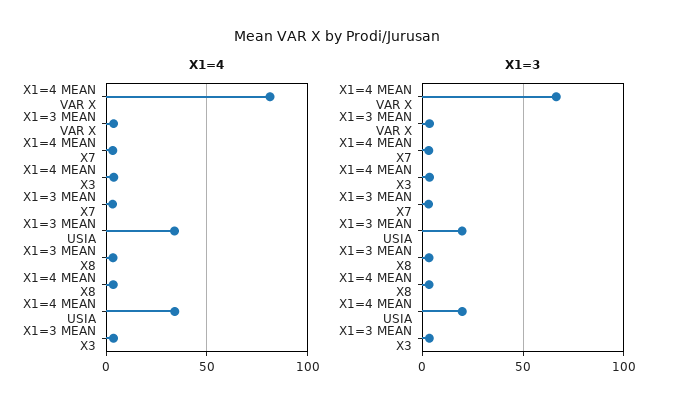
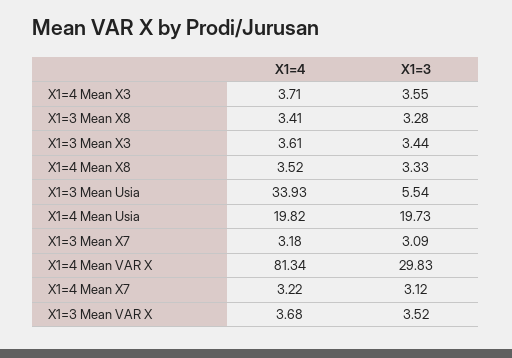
  {
    "X1=4": {
      "X1=4 MEAN VAR X": 81.34,
      "X1=3 MEAN VAR X": 3.68,
      "X1=4 MEAN X7": 3.22,
      "X1=4 MEAN X3": 3.71,
      "X1=3 MEAN X7": 3.18,
      "X1=3 MEAN USIA": 33.93,
      "X1=3 MEAN X8": 3.41,
      "X1=4 MEAN X8": 3.52,
-     "X1=4 MEAN USIA": 35,
+     "X1=4 MEAN USIA": 19.82,
      "X1=3 MEAN X3": 3.61
    },
    "X1=3": {
-     "X1=4 MEAN VAR X": 65,
+     "X1=4 MEAN VAR X": 29.83,
      "X1=3 MEAN VAR X": 3.52,
      "X1=4 MEAN X7": 3.12,
      "X1=4 MEAN X3": 3.55,
      "X1=3 MEAN X7": 3.09,
-     "X1=3 MEAN USIA": 20,
+     "X1=3 MEAN USIA": 5.54,
      "X1=3 MEAN X8": 3.28,
      "X1=4 MEAN X8": 3.33,
      "X1=4 MEAN USIA": 19.73,
      "X1=3 MEAN X3": 3.44
    }
  }

